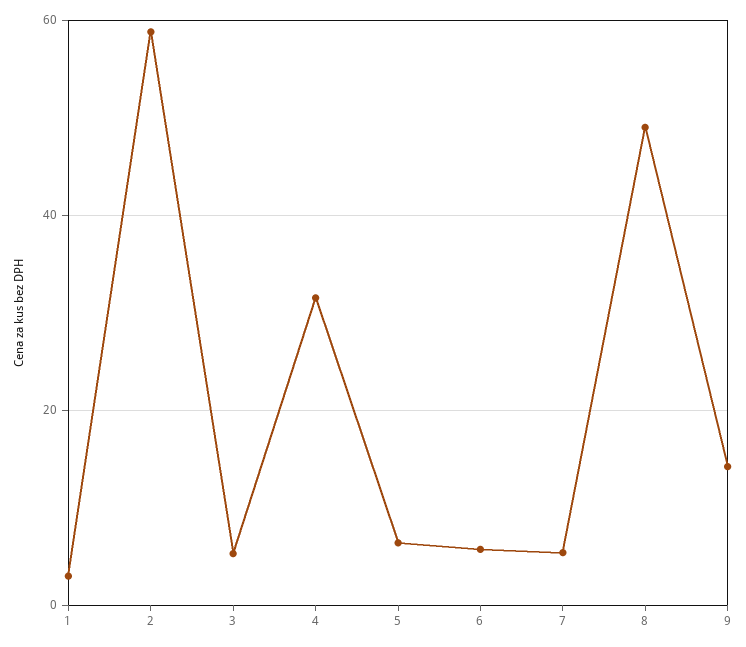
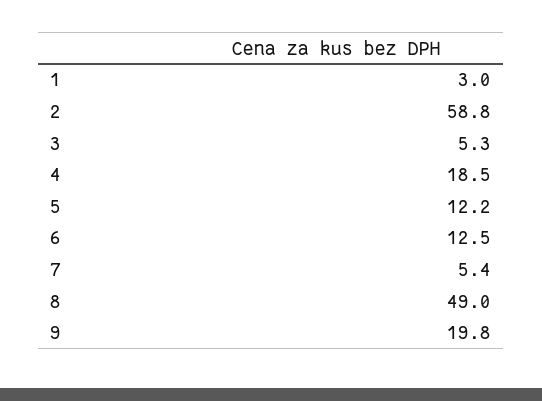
  {
    "1": 3,
    "2": 58.8,
    "3": 5.3,
-   "4": 32,
+   "4": 18.5,
-   "5": 6,
+   "5": 12.2,
-   "6": 6,
+   "6": 12.5,
    "7": 5.4,
    "8": 49,
-   "9": 14
+   "9": 19.8
  }

